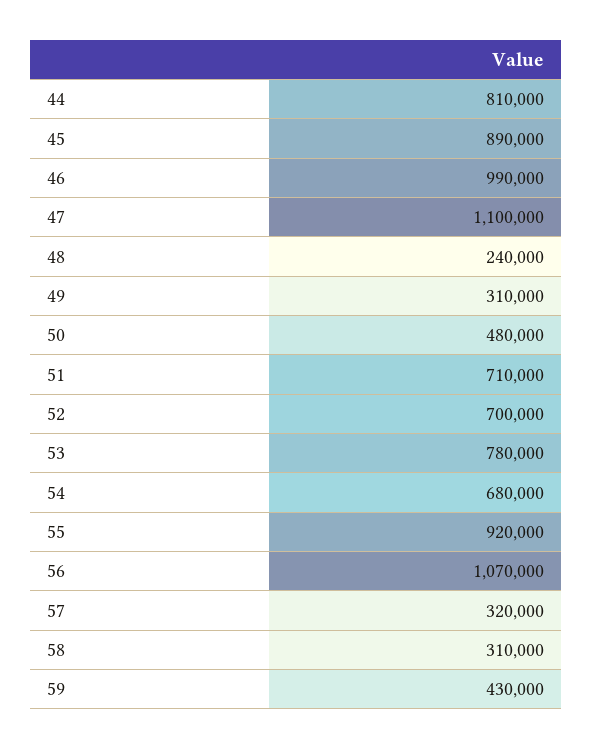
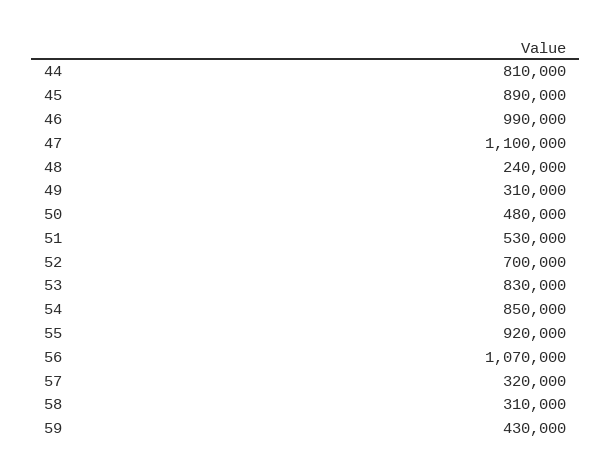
  {
    "44": 810000,
    "45": 890000,
    "46": 990000,
    "47": 1100000,
    "48": 240000,
    "49": 310000,
    "50": 480000,
-   "51": 710000,
+   "51": 530000,
    "52": 700000,
-   "53": 780000,
+   "53": 830000,
-   "54": 680000,
+   "54": 850000,
    "55": 920000,
    "56": 1070000,
    "57": 320000,
    "58": 310000,
    "59": 430000
  }

